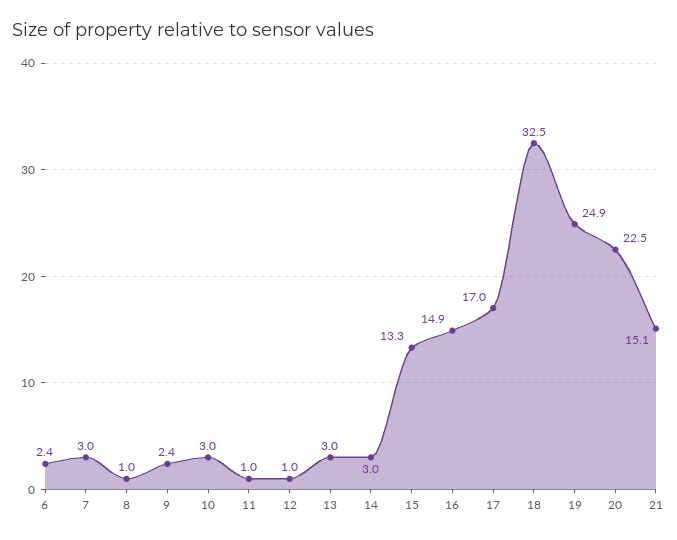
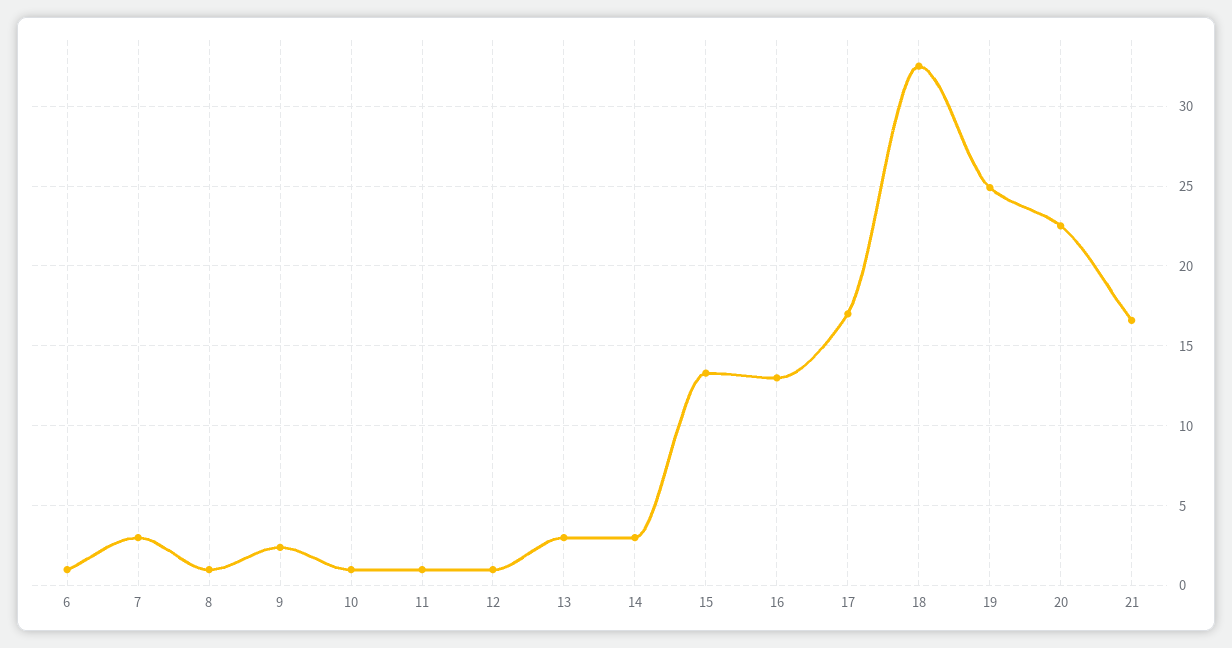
  {
-   "6": 2.4,
+   "6": 1,
    "7": 3,
    "8": 1,
    "9": 2.4,
-   "10": 3,
+   "10": 1,
    "11": 1,
    "12": 1,
    "13": 3,
    "14": 3,
    "15": 13.3,
-   "16": 14.9,
+   "16": 13,
    "17": 17,
    "18": 32.5,
    "19": 24.9,
    "20": 22.5,
-   "21": 15.1
+   "21": 16.5
  }

